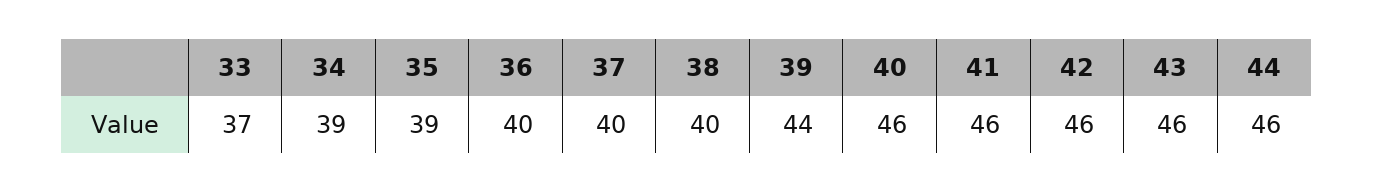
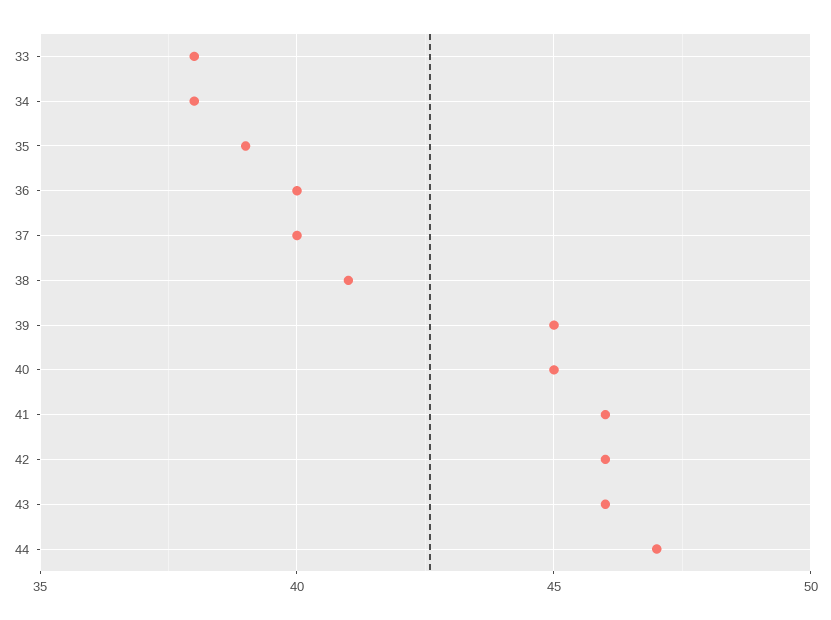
  {
-   "33": 37,
+   "33": 38,
-   "34": 39,
+   "34": 38,
    "35": 39,
    "36": 40,
    "37": 40,
-   "38": 40,
+   "38": 41,
-   "39": 44,
+   "39": 45,
-   "40": 46,
+   "40": 45,
    "41": 46,
    "42": 46,
    "43": 46,
-   "44": 46
+   "44": 47
  }

